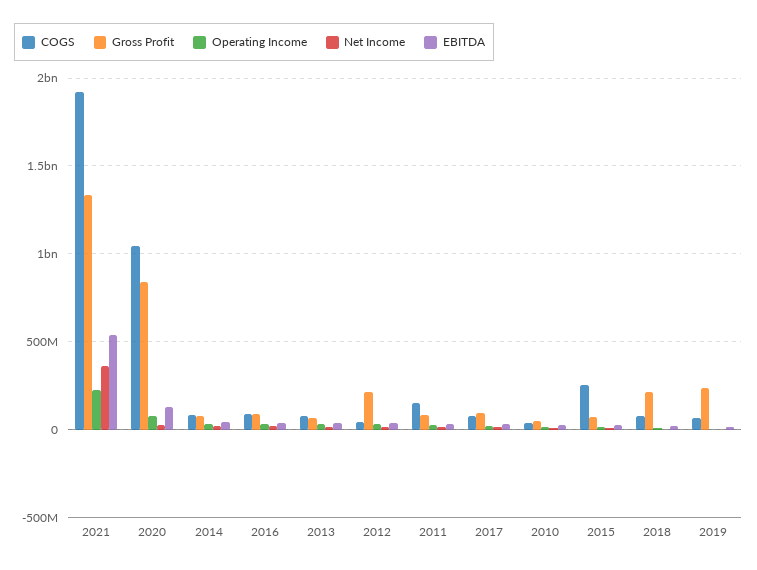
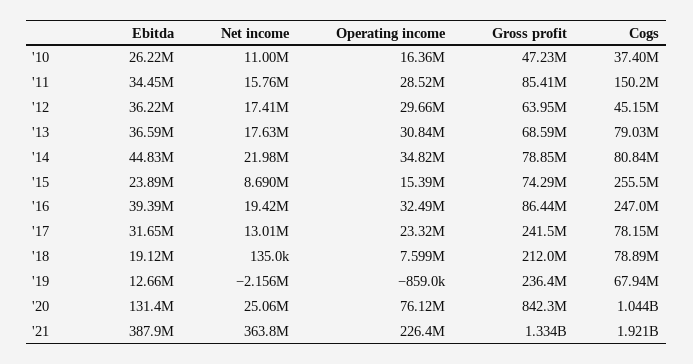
  {
    "COGS": {
      "2021": 1921000000,
      "2020": 1044000000,
      "2014": 80840000,
-     "2016": 100000000,
+     "2016": 247000000,
      "2013": 79030000,
      "2012": 45150000,
      "2011": 150200000,
      "2017": 78150000,
      "2010": 37400000,
      "2015": 255500000,
      "2018": 78890000,
      "2019": 67940000
    },
    "Gross Profit": {
      "2021": 1334000000,
      "2020": 842300000,
      "2014": 78850000,
      "2016": 86440000,
      "2013": 68590000,
-     "2012": 200000000,
+     "2012": 63950000,
      "2011": 85410000,
-     "2017": 100000000,
+     "2017": 241500000,
      "2010": 47230000,
      "2015": 74290000,
      "2018": 212000000,
      "2019": 236400000
    },
    "Operating Income": {
      "2021": 226400000,
      "2020": 76120000,
      "2014": 34820000,
      "2016": 32490000,
      "2013": 30840000,
      "2012": 29660000,
      "2011": 28520000,
      "2017": 23320000,
      "2010": 16360000,
      "2015": 15390000,
      "2018": 7599000,
      "2019": -859000
    },
    "Net Income": {
      "2021": 363800000,
      "2020": 25060000,
      "2014": 21980000,
      "2016": 19420000,
      "2013": 17630000,
      "2012": 17410000,
      "2011": 15760000,
      "2017": 13010000,
      "2010": 11000000,
      "2015": 8690000,
      "2018": 135000,
      "2019": -2156000
    },
    "EBITDA": {
-     "2021": 550000000,
+     "2021": 387900000,
      "2020": 131400000,
      "2014": 44830000,
      "2016": 39390000,
      "2013": 36590000,
      "2012": 36220000,
      "2011": 34450000,
      "2017": 31650000,
      "2010": 26220000,
      "2015": 23890000,
      "2018": 19120000,
      "2019": 12660000
    }
  }

